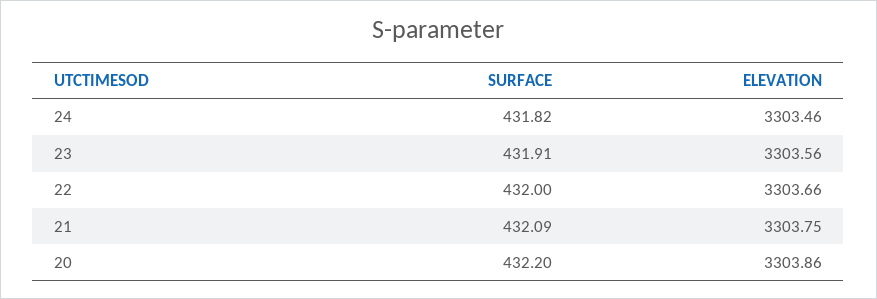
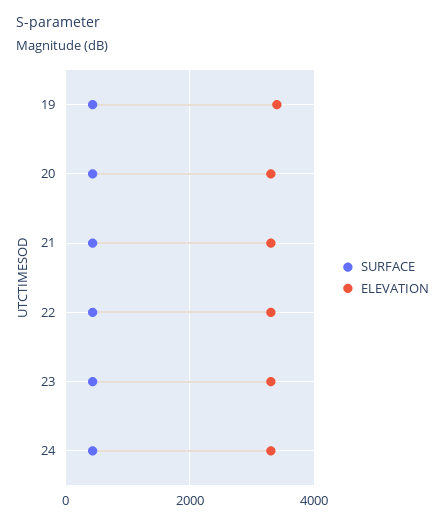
  {
    "SURFACE": {
      "24": 431.82,
      "23": 431.91,
      "22": 432,
      "21": 432.09,
-     "20": 432.2
+     "20": 432.2,
+     "19": 400
    },
    "ELEVATION": {
      "24": 3303.46,
      "23": 3303.56,
      "22": 3303.66,
      "21": 3303.75,
-     "20": 3303.86
+     "20": 3303.86,
+     "19": 3400
    }
  }

